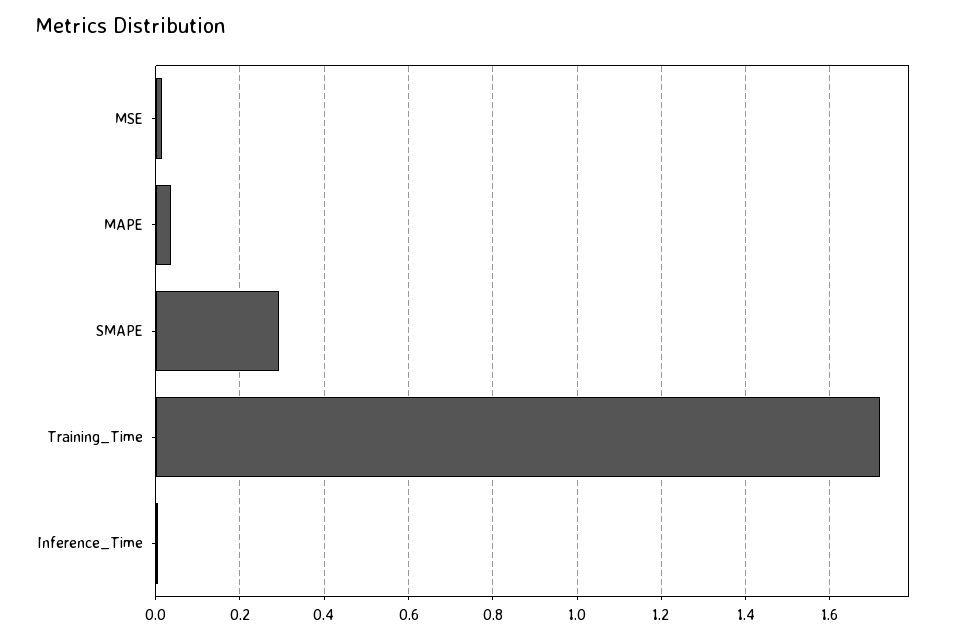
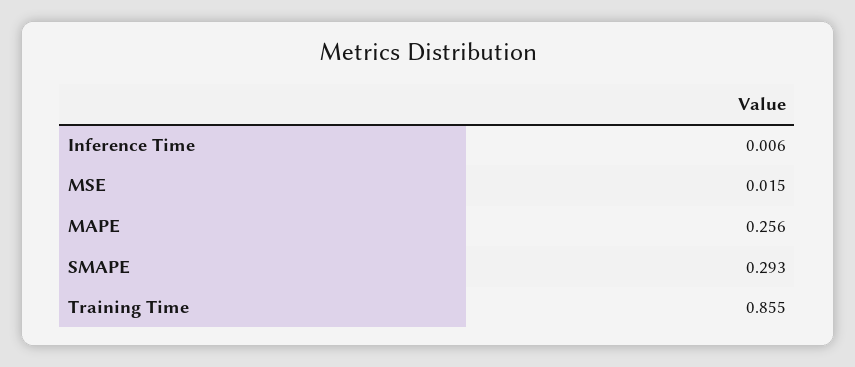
  {
    "MSE": 0.015,
-   "MAPE": 0.04,
+   "MAPE": 0.256,
    "SMAPE": 0.293,
-   "Training_Time": 1.72,
+   "Training_Time": 0.855,
    "Inference_Time": 0.006
  }

